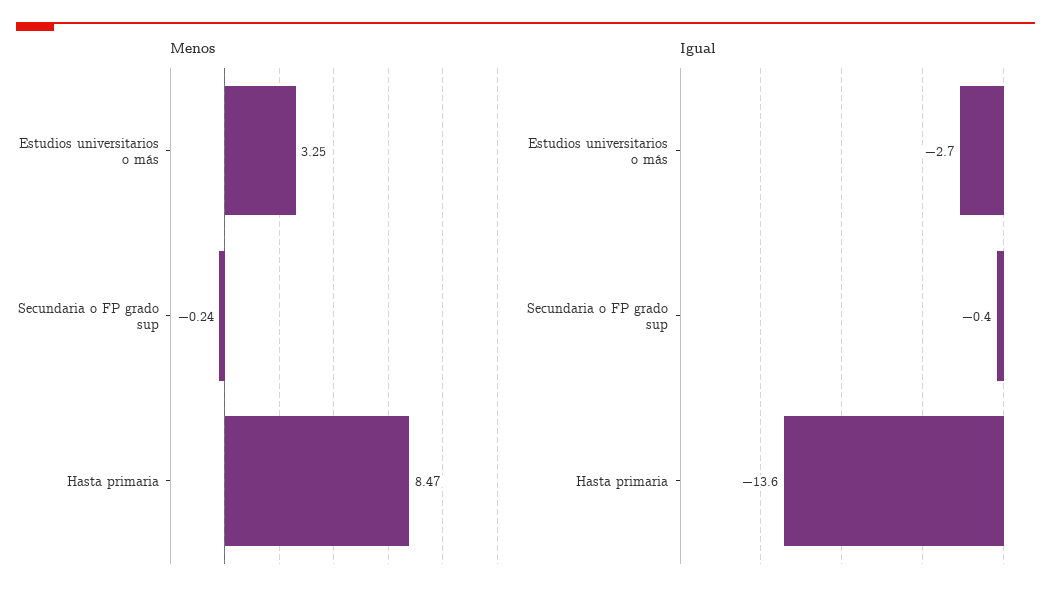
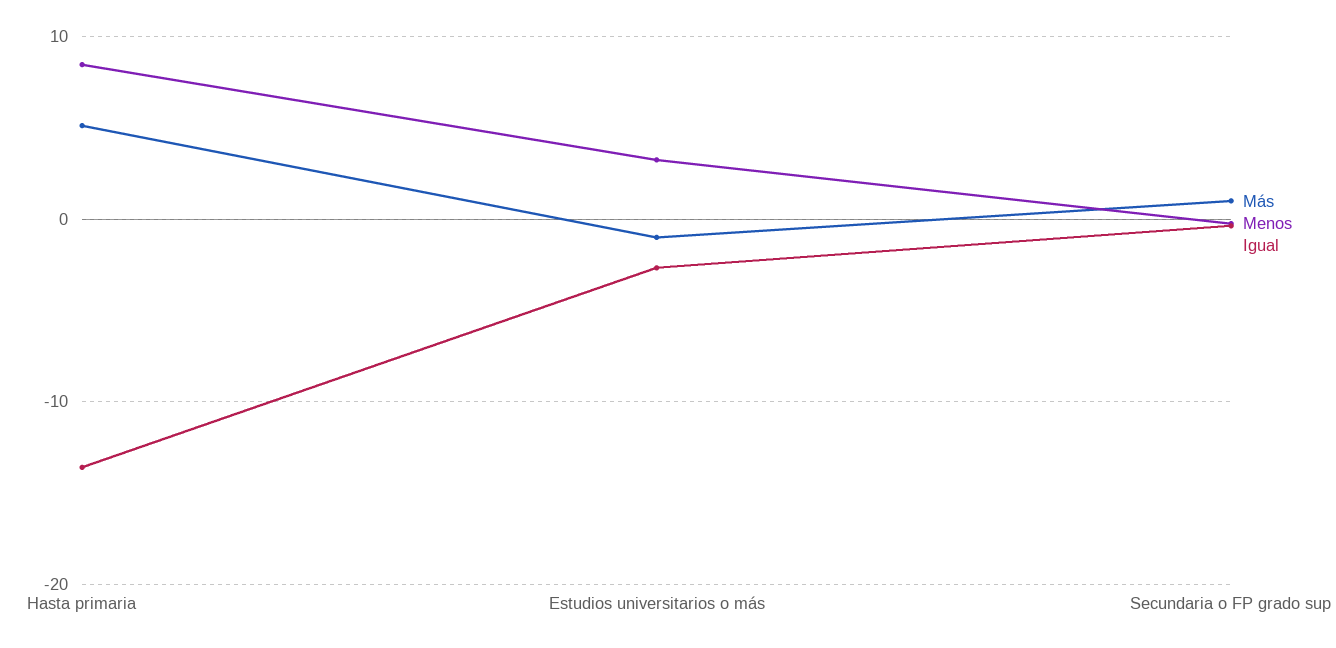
  {
    "Menos": {
      "Estudios universitarios o más": 3.25,
      "Secundaria o FP grado sup": -0.24,
      "Hasta primaria": 8.47
    },
    "Igual": {
      "Estudios universitarios o más": -2.7,
      "Secundaria o FP grado sup": -0.4,
      "Hasta primaria": -13.6
-   }
+   },
+   "Más": {
+     "Hasta primaria": 5,
+     "Estudios universitarios o más": -1,
+     "Secundaria o FP grado sup": 1
+   }
  }

